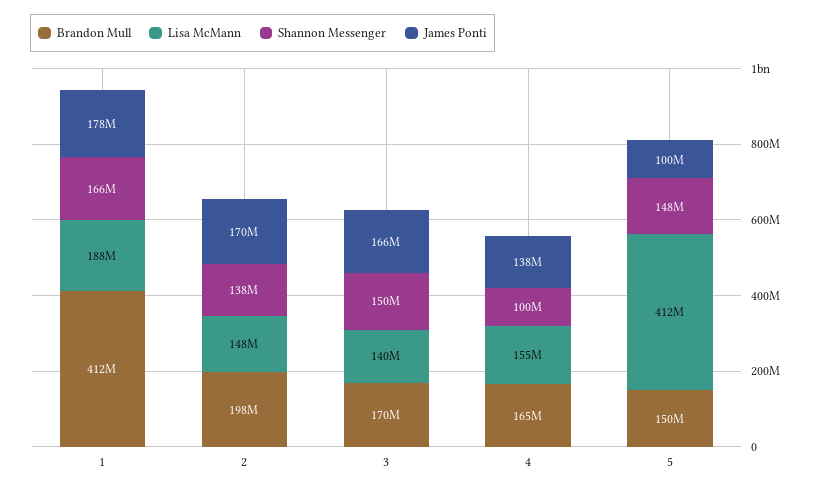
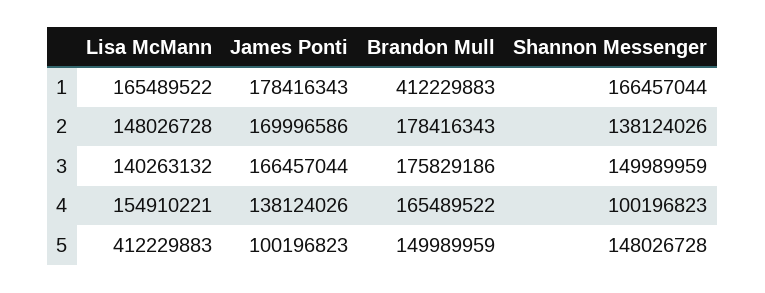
  {
    "Brandon Mull": {
      "1": 412229883,
-     "2": 198000000,
+     "2": 178416343,
-     "3": 170000000,
+     "3": 175829186,
      "4": 165489522,
      "5": 149989959
    },
    "Lisa McMann": {
-     "1": 188000000,
+     "1": 165489522,
      "2": 148026728,
      "3": 140263132,
      "4": 154910221,
      "5": 412229883
    },
    "Shannon Messenger": {
      "1": 166457044,
      "2": 138124026,
      "3": 149989959,
      "4": 100196823,
      "5": 148026728
    },
    "James Ponti": {
      "1": 178416343,
      "2": 169996586,
      "3": 166457044,
      "4": 138124026,
      "5": 100196823
    }
  }

